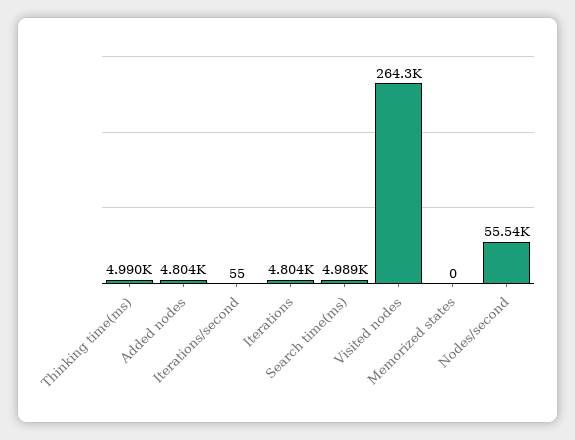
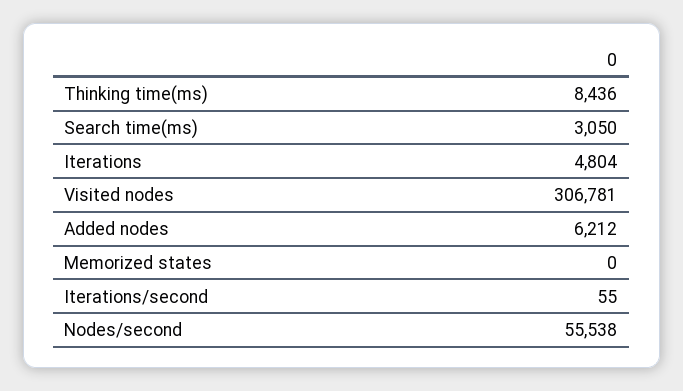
  {
-   "Thinking time(ms)": 4990,
+   "Thinking time(ms)": 8436,
-   "Added nodes": 4804,
+   "Added nodes": 6212,
    "Iterations/second": 55,
    "Iterations": 4804,
-   "Search time(ms)": 4989,
+   "Search time(ms)": 3050,
-   "Visited nodes": 264300,
+   "Visited nodes": 306781,
    "Memorized states": 0,
    "Nodes/second": 55538
  }

